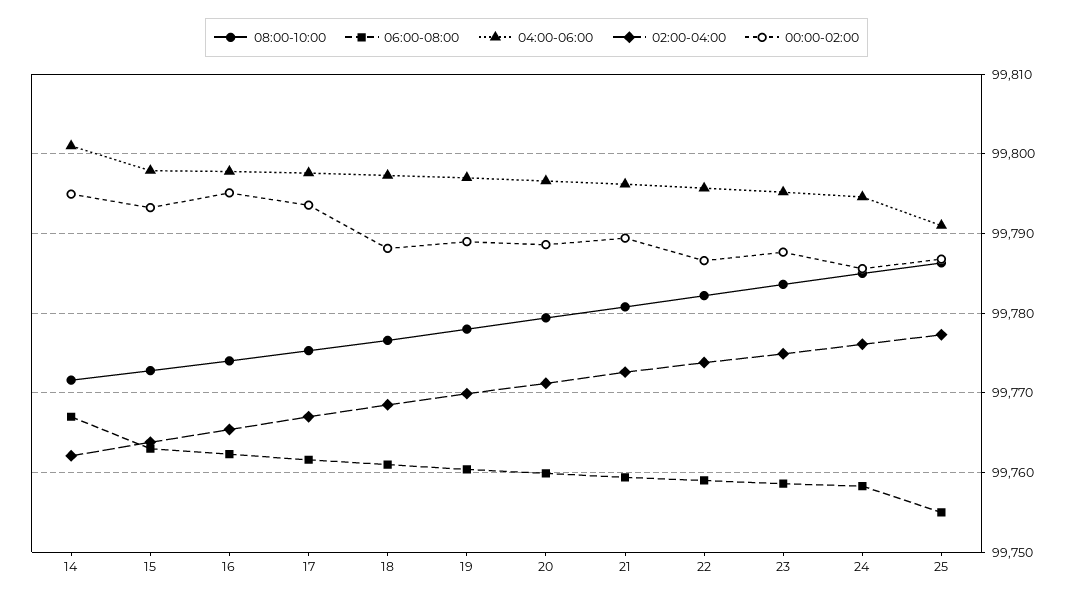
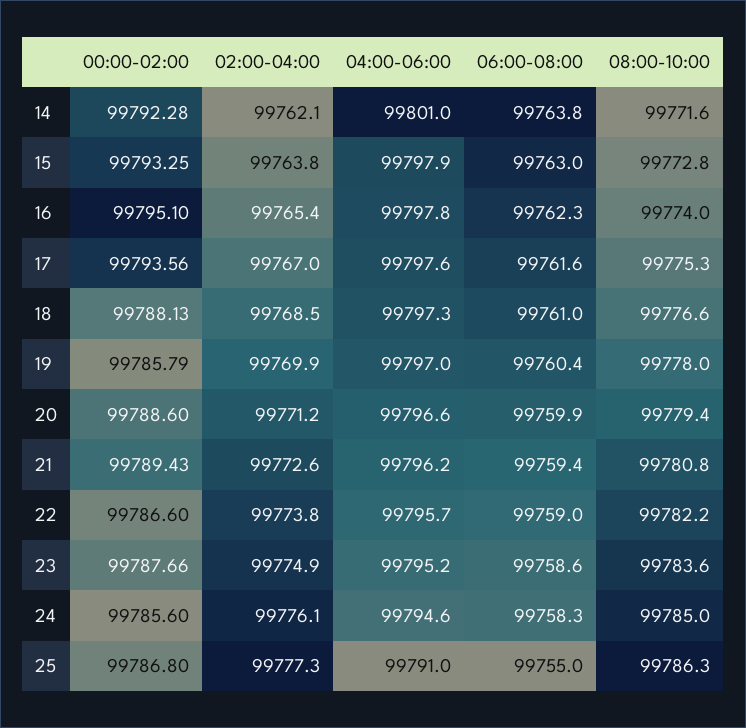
  {
    "08:00-10:00": {
      "14": 99771.6,
      "15": 99772.8,
      "16": 99774,
      "17": 99775.3,
      "18": 99776.6,
      "19": 99778,
      "20": 99779.4,
      "21": 99780.8,
      "22": 99782.2,
      "23": 99783.6,
      "24": 99785,
      "25": 99786.3
    },
    "06:00-08:00": {
-     "14": 99767,
+     "14": 99763.8,
      "15": 99763,
      "16": 99762.3,
      "17": 99761.6,
      "18": 99761,
      "19": 99760.4,
      "20": 99759.9,
      "21": 99759.4,
      "22": 99759,
      "23": 99758.6,
      "24": 99758.3,
      "25": 99755
    },
    "04:00-06:00": {
      "14": 99801,
      "15": 99797.9,
      "16": 99797.8,
      "17": 99797.6,
      "18": 99797.3,
      "19": 99797,
      "20": 99796.6,
      "21": 99796.2,
      "22": 99795.7,
      "23": 99795.2,
      "24": 99794.6,
      "25": 99791
    },
    "02:00-04:00": {
      "14": 99762.1,
      "15": 99763.8,
      "16": 99765.4,
      "17": 99767,
      "18": 99768.5,
      "19": 99769.9,
      "20": 99771.2,
      "21": 99772.6,
      "22": 99773.8,
      "23": 99774.9,
      "24": 99776.1,
      "25": 99777.3
    },
    "00:00-02:00": {
-     "14": 99795,
+     "14": 99792.28,
      "15": 99793.25,
      "16": 99795.1,
      "17": 99793.56,
      "18": 99788.13,
-     "19": 99789,
+     "19": 99785.79,
      "20": 99788.6,
      "21": 99789.43,
      "22": 99786.6,
      "23": 99787.66,
      "24": 99785.6,
      "25": 99786.8
    }
  }

